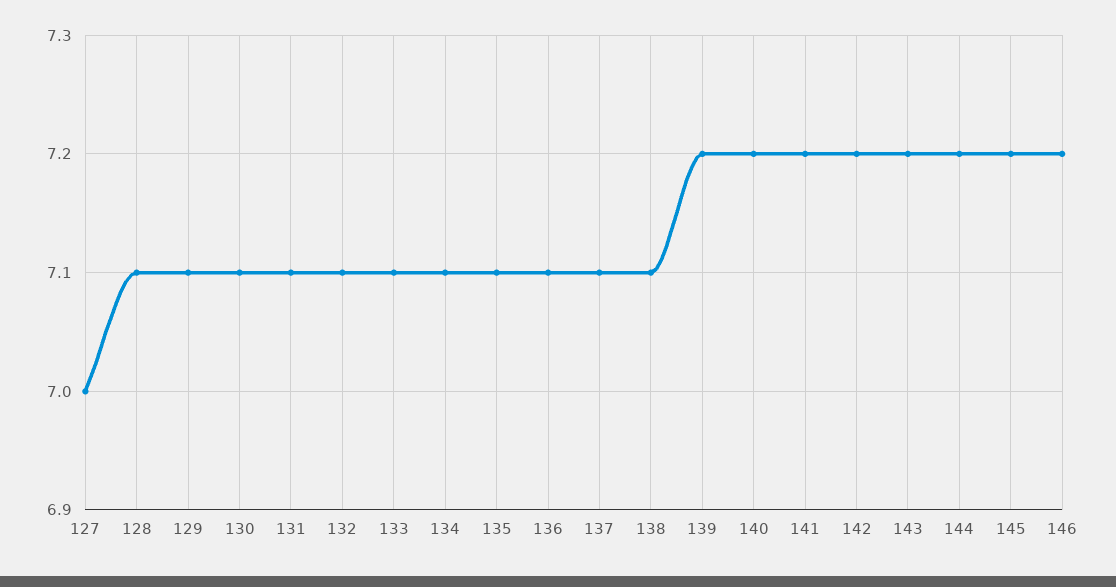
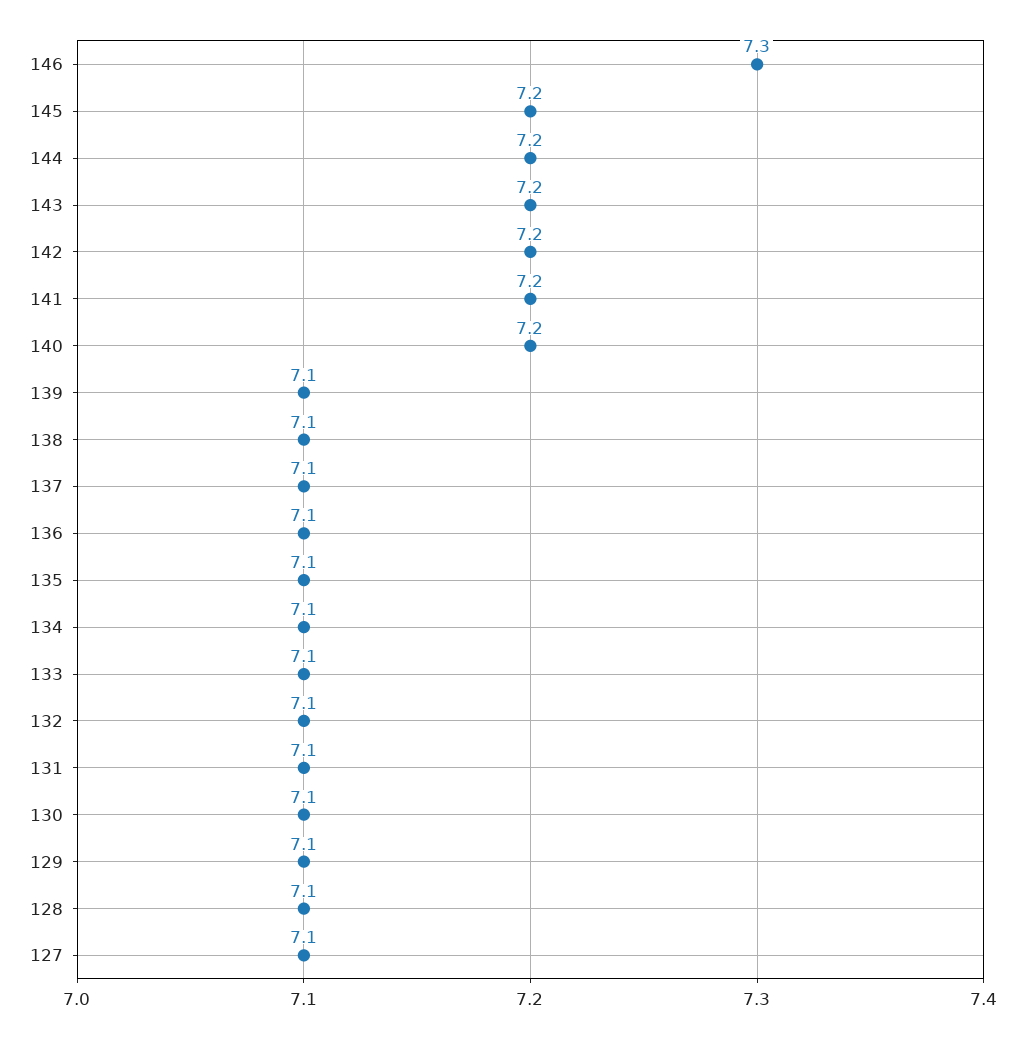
  {
-   "127": 7,
+   "127": 7.1,
    "128": 7.1,
    "129": 7.1,
    "130": 7.1,
    "131": 7.1,
    "132": 7.1,
    "133": 7.1,
    "134": 7.1,
    "135": 7.1,
    "136": 7.1,
    "137": 7.1,
    "138": 7.1,
-   "139": 7.2,
+   "139": 7.1,
    "140": 7.2,
    "141": 7.2,
    "142": 7.2,
    "143": 7.2,
    "144": 7.2,
    "145": 7.2,
-   "146": 7.2
+   "146": 7.3
  }

